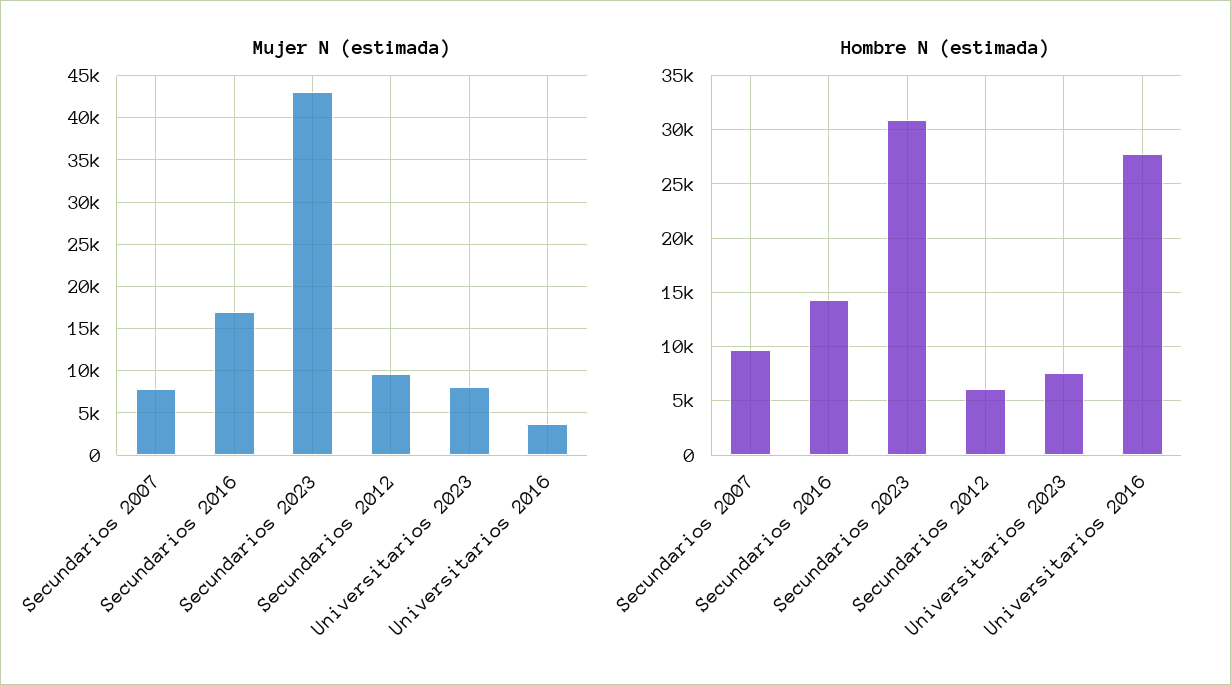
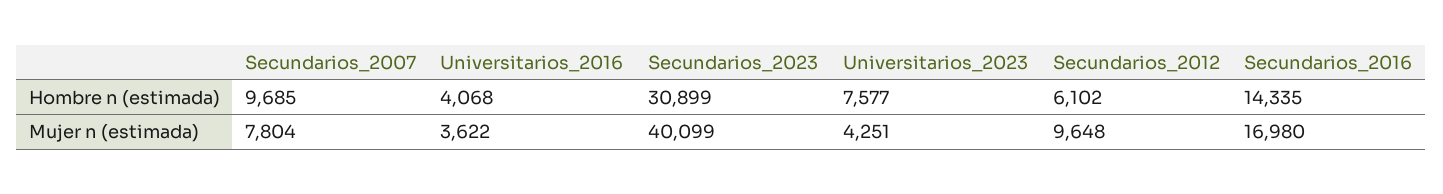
  {
    "Mujer N (estimada)": {
      "Secundarios 2007": 7804,
      "Secundarios 2016": 16980,
-     "Secundarios 2023": 43000,
+     "Secundarios 2023": 40099,
      "Secundarios 2012": 9648,
-     "Universitarios 2023": 8000,
+     "Universitarios 2023": 4251,
      "Universitarios 2016": 3622
    },
    "Hombre N (estimada)": {
      "Secundarios 2007": 9685,
      "Secundarios 2016": 14335,
      "Secundarios 2023": 30899,
      "Secundarios 2012": 6102,
      "Universitarios 2023": 7577,
-     "Universitarios 2016": 28000
+     "Universitarios 2016": 4068
    }
  }

